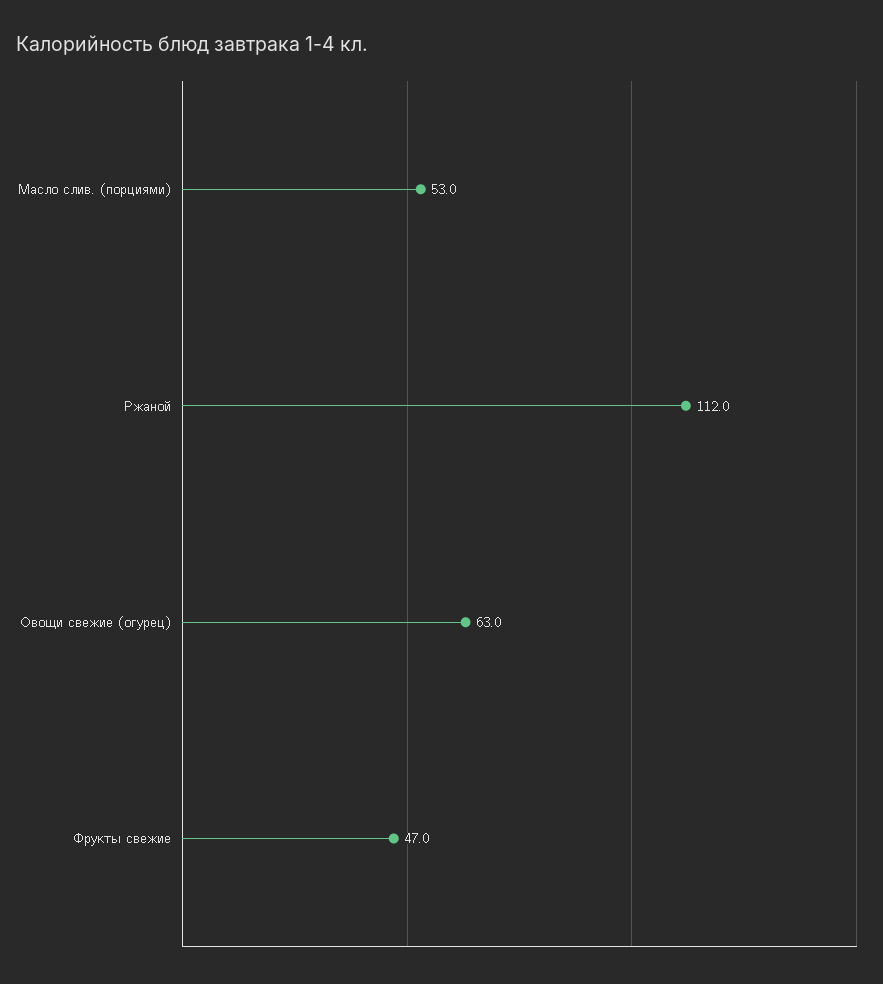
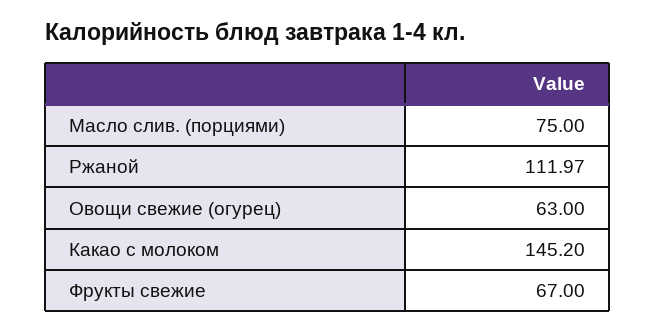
  {
-   "Масло слив. (порциями)": 53,
+   "Масло слив. (порциями)": 75,
    "Ржаной": 111.97,
    "Овощи свежие (огурец)": 63,
-   "Фрукты свежие": 47
+   "Фрукты свежие": 67,
+   "Какао с молоком": 145.2
  }

